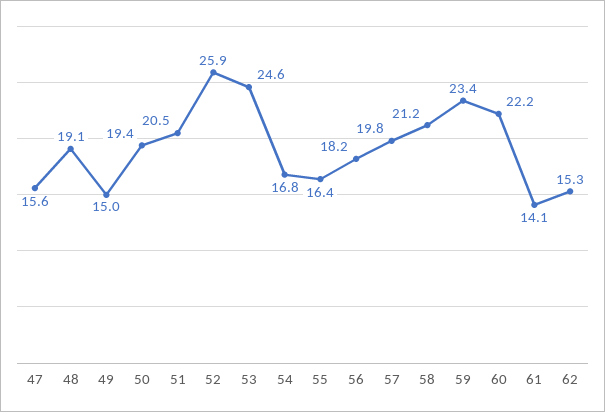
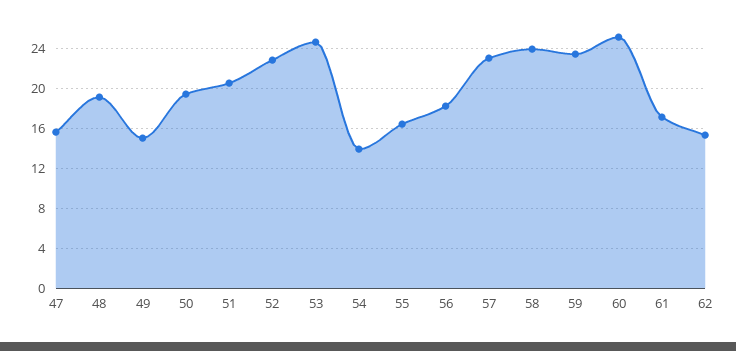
  {
    "47": 15.6,
    "48": 19.1,
    "49": 15,
    "50": 19.4,
    "51": 20.5,
-   "52": 25.9,
+   "52": 23,
    "53": 24.6,
-   "54": 16.8,
+   "54": 14,
    "55": 16.4,
    "56": 18.2,
-   "57": 19.8,
+   "57": 23,
-   "58": 21.2,
+   "58": 24,
    "59": 23.4,
-   "60": 22.2,
+   "60": 25,
-   "61": 14.1,
+   "61": 17,
    "62": 15.3
  }

